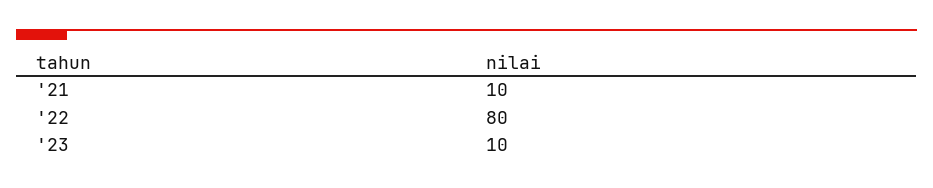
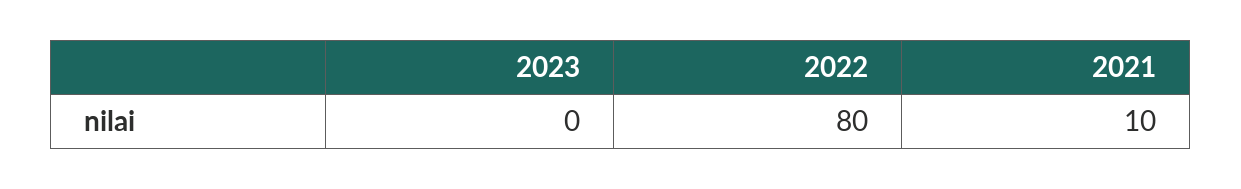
  {
    "'21": 10,
    "'22": 80,
-   "'23": 10
+   "'23": 0
  }

